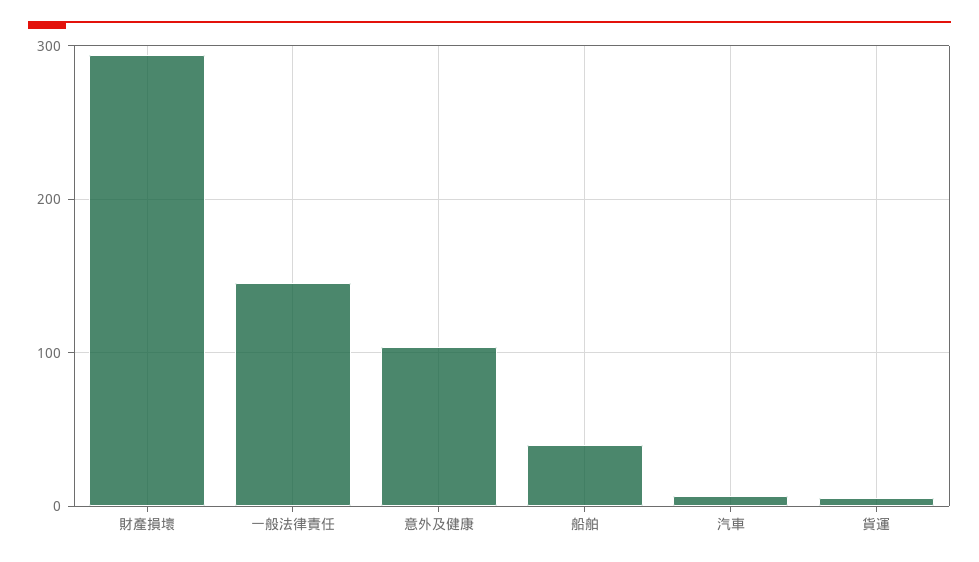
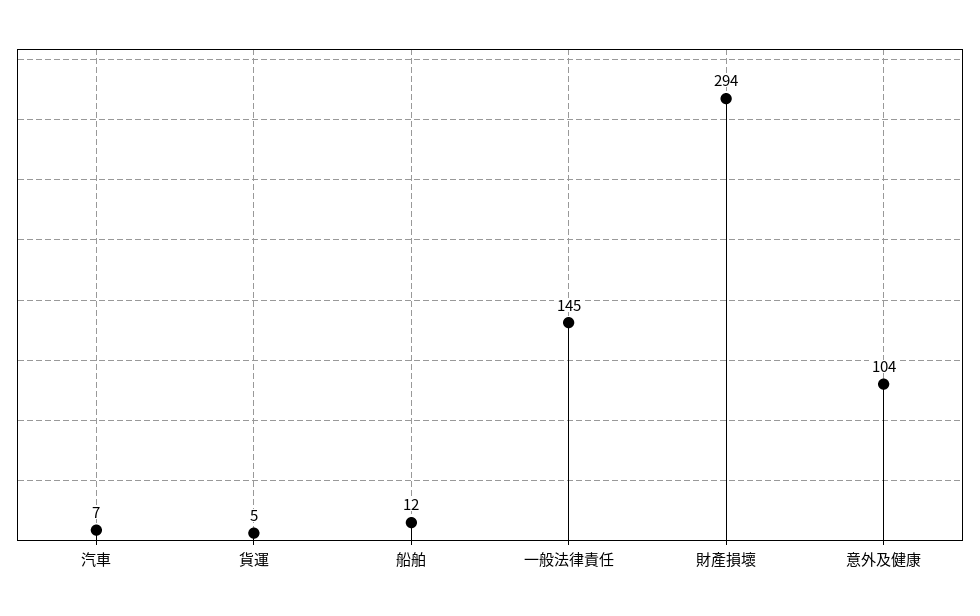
  {
    "財產損壞": 294,
    "一般法律責任": 145,
    "意外及健康": 104,
-   "船舶": 40,
+   "船舶": 12,
    "汽車": 7,
    "貨運": 5
  }

